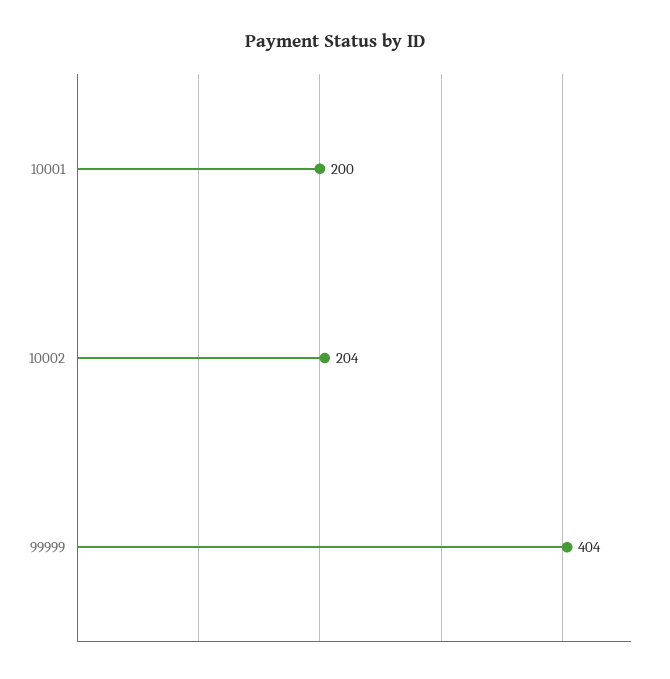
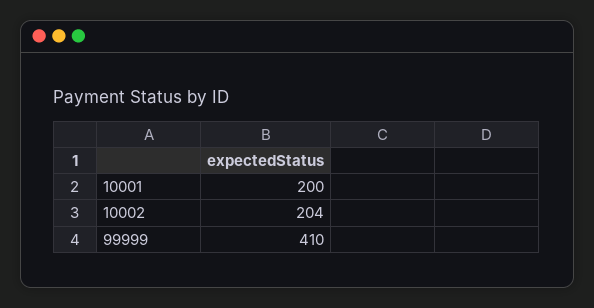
  {
    "10001": 200,
    "10002": 204,
-   "99999": 404
+   "99999": 410
  }

